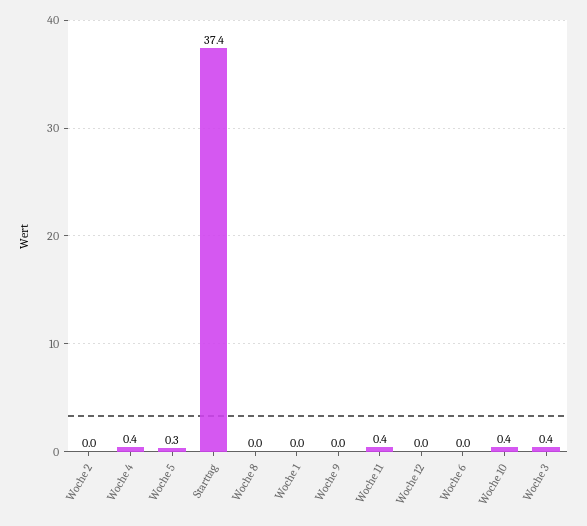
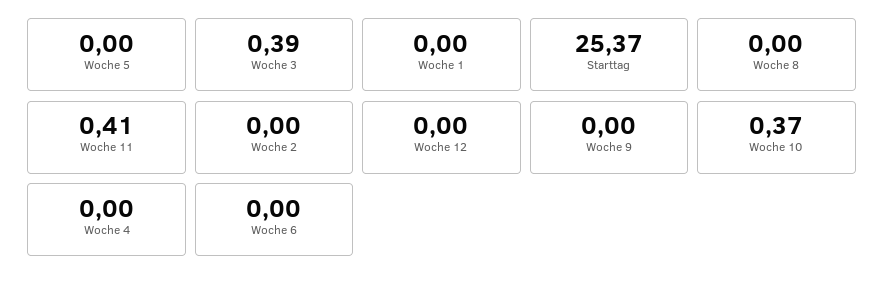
  {
    "Woche 2": 0,
-   "Woche 4": 0.4,
+   "Woche 4": 0,
-   "Woche 5": 0.3,
+   "Woche 5": 0,
-   "Starttag": 37.4,
+   "Starttag": 25.37,
    "Woche 8": 0,
    "Woche 1": 0,
    "Woche 9": 0,
    "Woche 11": 0.41,
    "Woche 12": 0,
    "Woche 6": 0,
    "Woche 10": 0.37,
    "Woche 3": 0.39
  }

